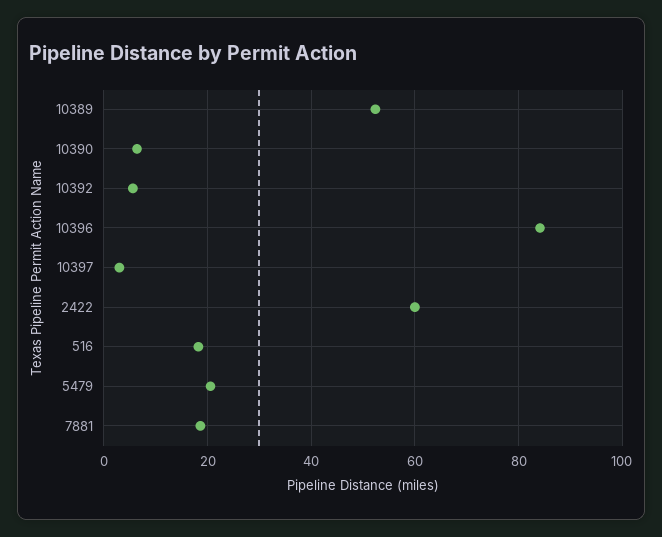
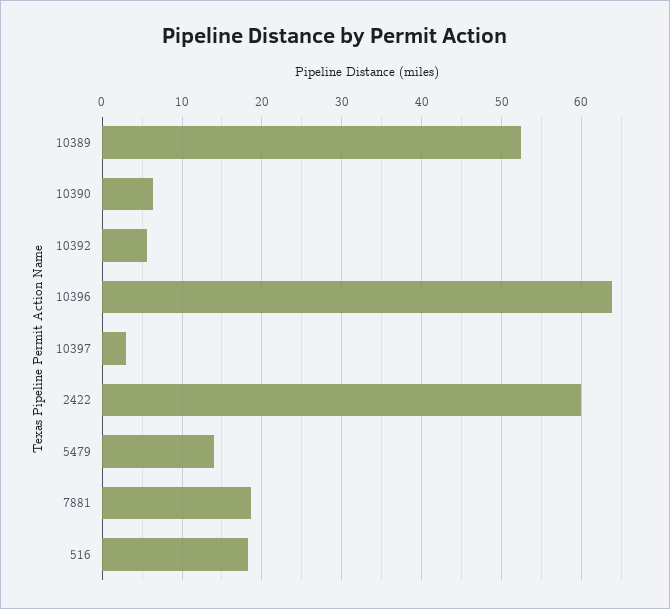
  {
    "10389": 52,
    "10390": 6,
    "10392": 6,
-   "10396": 84,
+   "10396": 64,
    "10397": 3,
    "2422": 60,
    "516": 18,
-   "5479": 20,
+   "5479": 14,
    "7881": 19
  }

